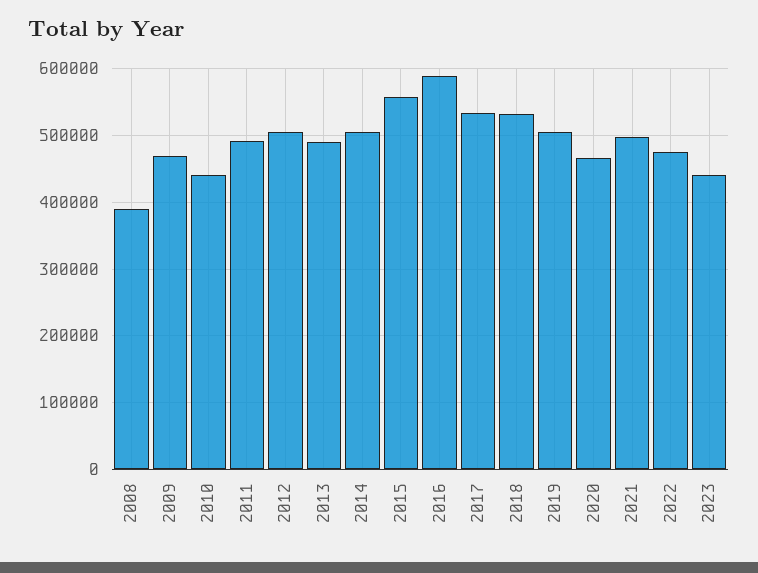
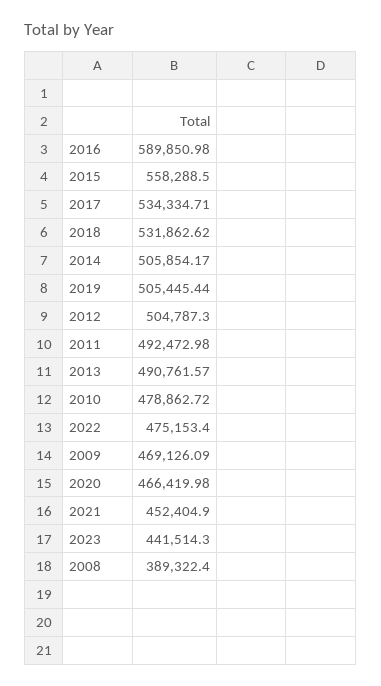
  {
    "2008": 389322.4,
    "2009": 469126.09,
-   "2010": 440000,
+   "2010": 478862.72,
    "2011": 492472.98,
    "2012": 504787.3,
    "2013": 490761.57,
    "2014": 505854.17,
    "2015": 558288.5,
    "2016": 589850.98,
    "2017": 534334.71,
    "2018": 531862.62,
    "2019": 505445.44,
    "2020": 466419.98,
-   "2021": 500000,
+   "2021": 452404.9,
    "2022": 475153.4,
    "2023": 441514.3
  }

